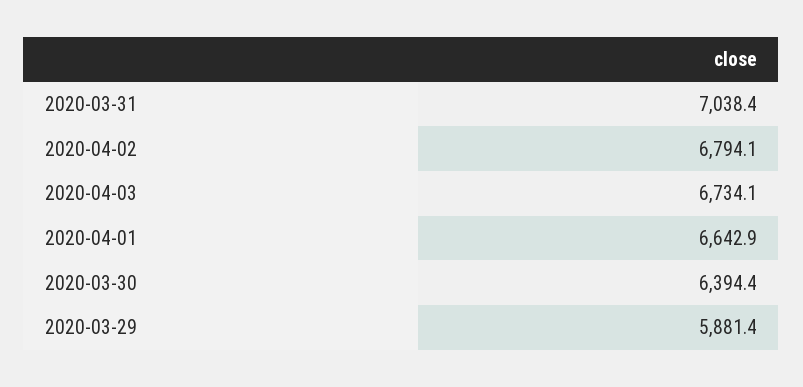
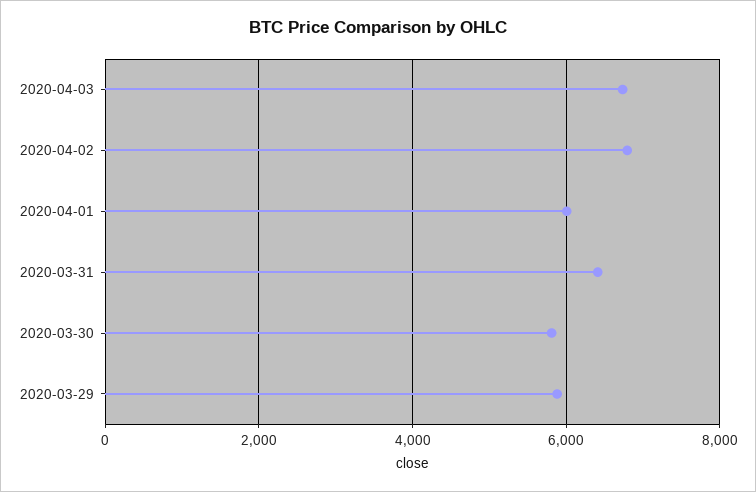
  {
-   "2020-03-31": 7038.4,
+   "2020-03-31": 6400,
    "2020-04-02": 6794.1,
    "2020-04-03": 6734.1,
-   "2020-04-01": 6642.9,
+   "2020-04-01": 6000,
-   "2020-03-30": 6394.4,
+   "2020-03-30": 5800,
    "2020-03-29": 5881.4
  }

